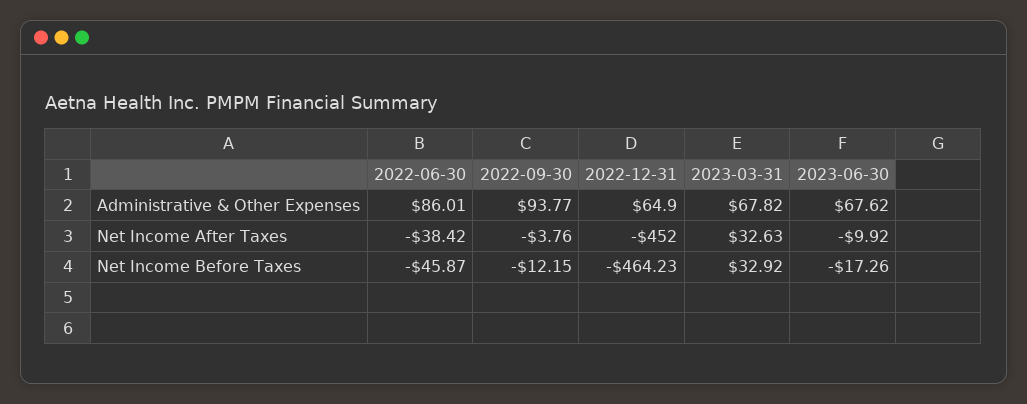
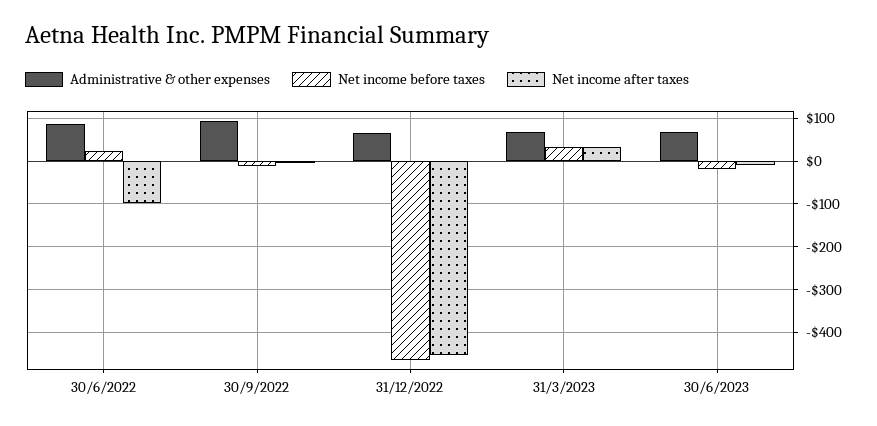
  {
    "Administrative & Other Expenses": {
      "2022-06-30": 86.01,
      "2022-09-30": 93.77,
      "2022-12-31": 64.9,
      "2023-03-31": 67.82,
      "2023-06-30": 67.62
    },
    "Net Income After Taxes": {
-     "2022-06-30": -38.42,
+     "2022-06-30": -100,
      "2022-09-30": -3.76,
      "2022-12-31": -452,
      "2023-03-31": 32.63,
      "2023-06-30": -9.92
    },
    "Net Income Before Taxes": {
-     "2022-06-30": -45.87,
+     "2022-06-30": 20,
      "2022-09-30": -12.15,
      "2022-12-31": -464.23,
      "2023-03-31": 32.92,
      "2023-06-30": -17.26
    }
  }

